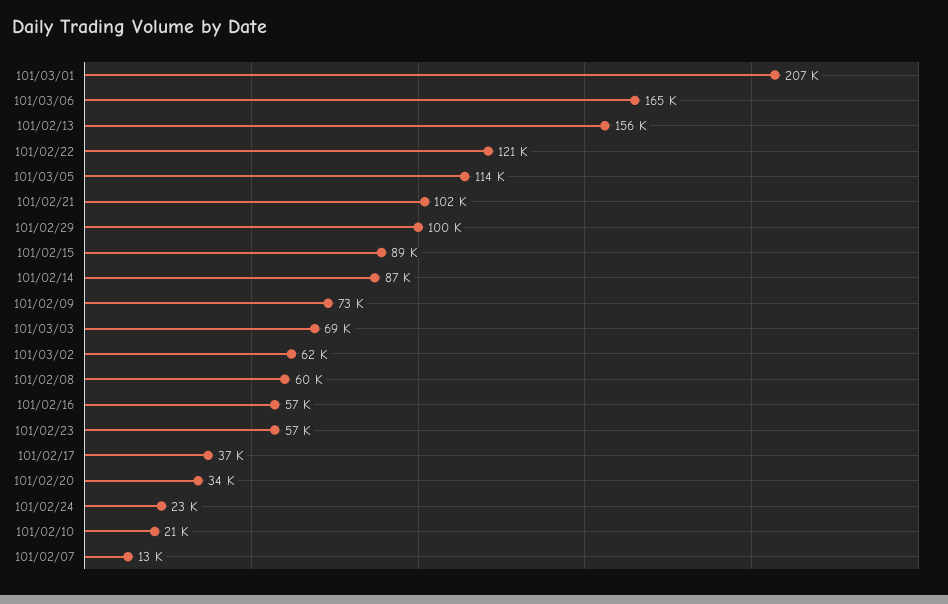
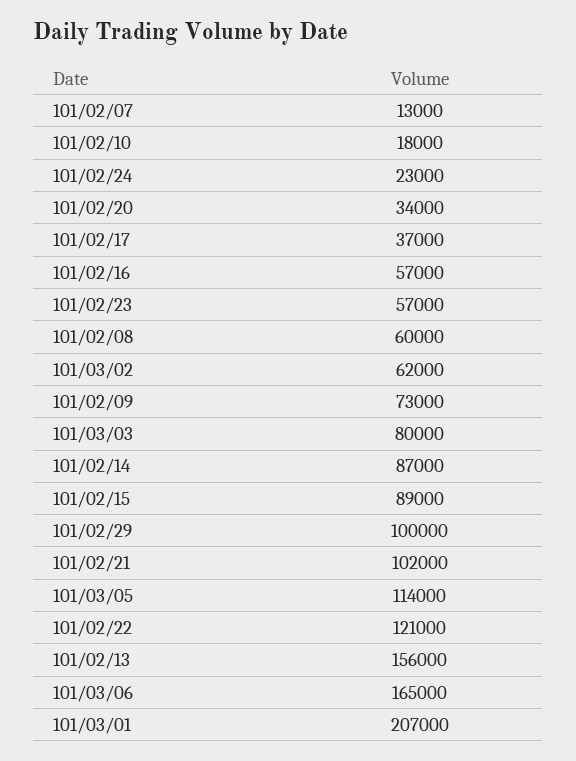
  {
    "101/03/01": 207000,
    "101/03/06": 165000,
    "101/02/13": 156000,
    "101/02/22": 121000,
    "101/03/05": 114000,
    "101/02/21": 102000,
    "101/02/29": 100000,
    "101/02/15": 89000,
    "101/02/14": 87000,
    "101/02/09": 73000,
-   "101/03/03": 69000,
+   "101/03/03": 80000,
    "101/03/02": 62000,
    "101/02/08": 60000,
    "101/02/16": 57000,
    "101/02/23": 57000,
    "101/02/17": 37000,
    "101/02/20": 34000,
    "101/02/24": 23000,
-   "101/02/10": 21000,
+   "101/02/10": 18000,
    "101/02/07": 13000
  }

